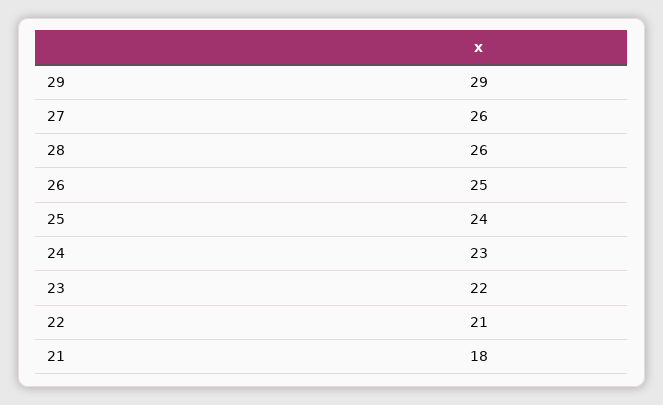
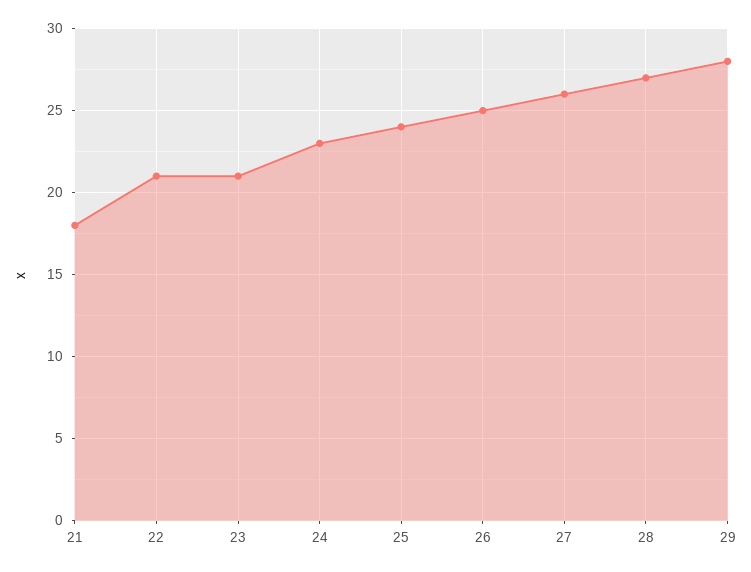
  {
-   "29": 29,
+   "29": 28,
    "27": 26,
-   "28": 26,
+   "28": 27,
    "26": 25,
    "25": 24,
    "24": 23,
-   "23": 22,
+   "23": 21,
    "22": 21,
    "21": 18
  }

